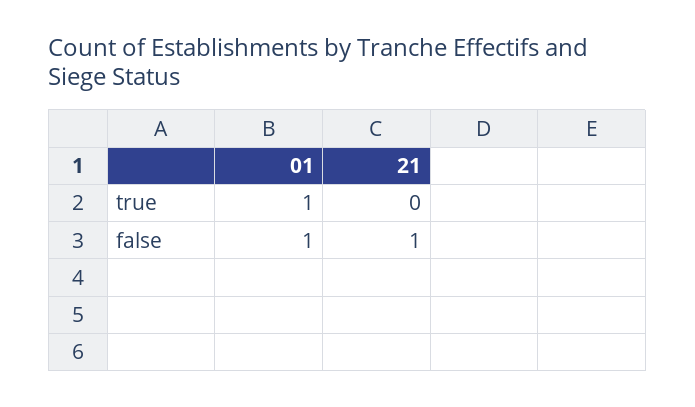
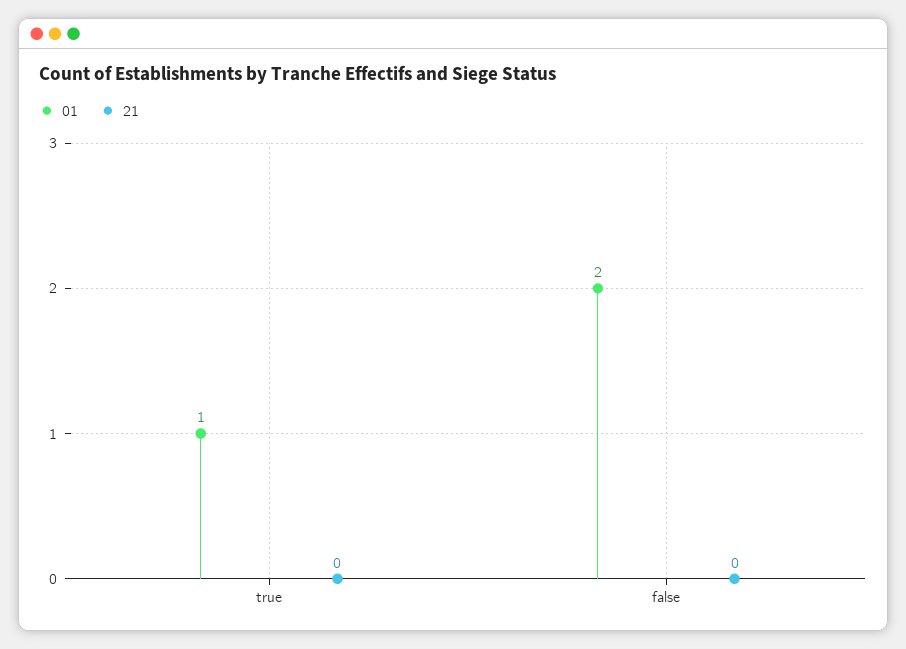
  {
    "01": {
      "true": 1,
-     "false": 1
+     "false": 2
    },
    "21": {
      "true": 0,
-     "false": 1
+     "false": 0
    }
  }

